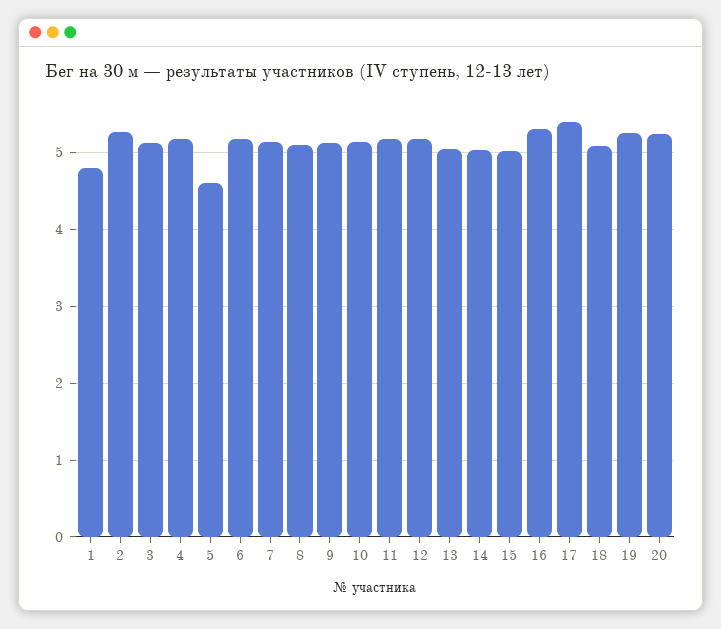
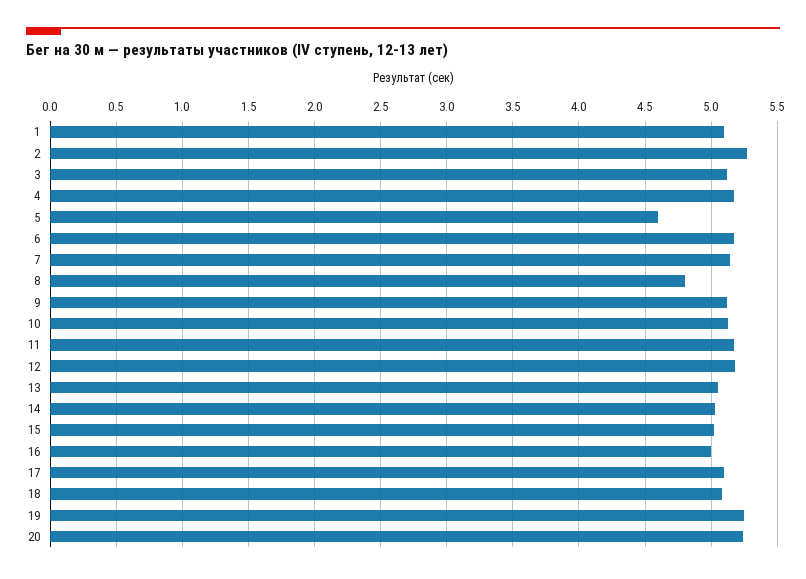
  {
-   "1": 4.8,
+   "1": 5.1,
    "2": 5.25,
    "3": 5.1,
    "4": 5.15,
    "5": 4.6,
    "6": 5.15,
    "7": 5.15,
-   "8": 5.1,
+   "8": 4.8,
    "9": 5.1,
    "10": 5.15,
    "11": 5.15,
    "12": 5.2,
    "13": 5.05,
    "14": 5.05,
    "15": 5,
-   "16": 5.3,
+   "16": 5,
-   "17": 5.4,
+   "17": 5.1,
    "18": 5.1,
    "19": 5.25,
    "20": 5.25
  }

